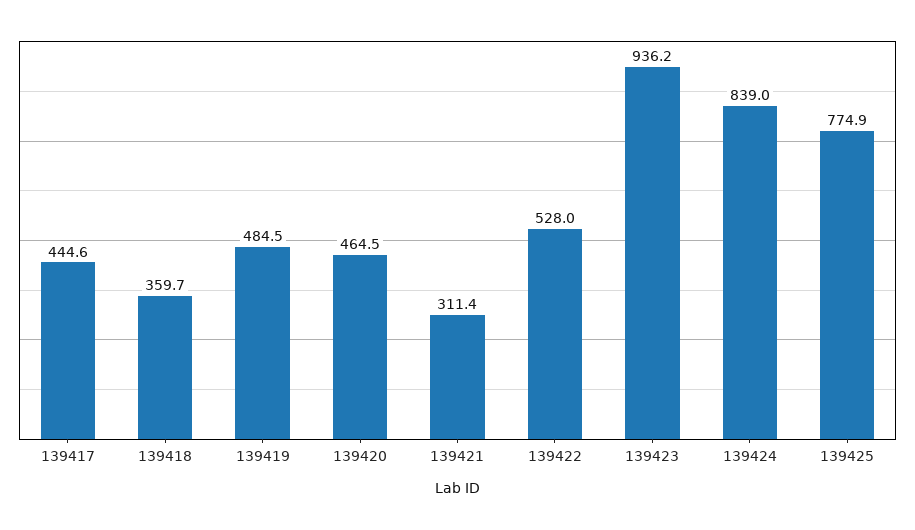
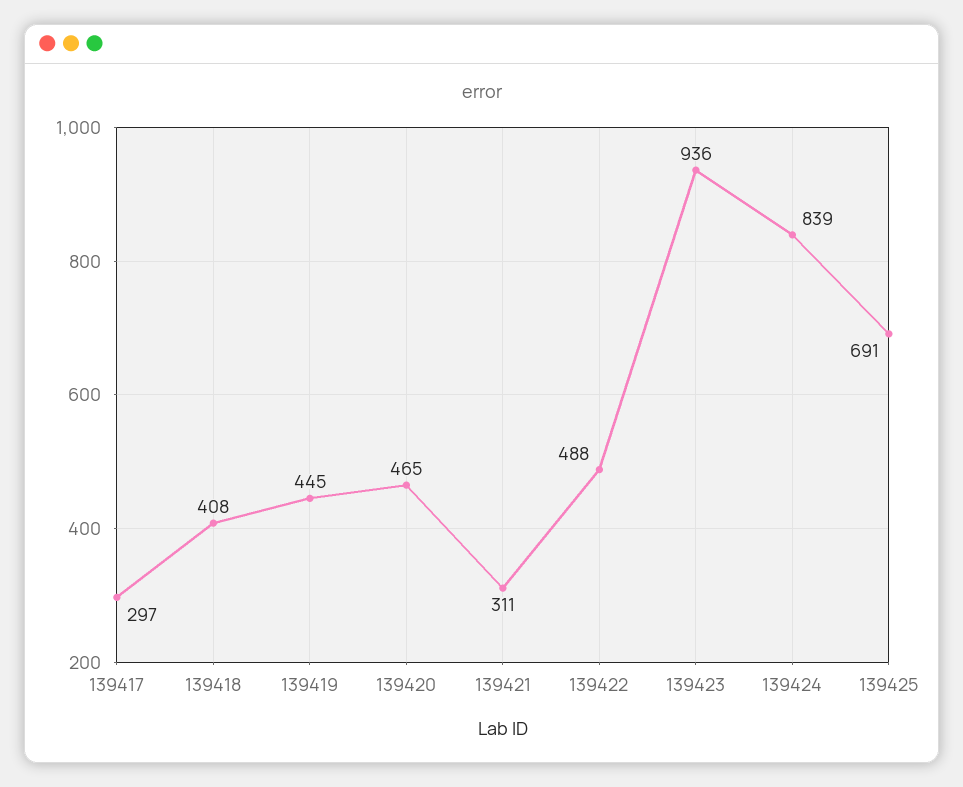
  {
-   "139417": 444.6,
+   "139417": 297,
-   "139418": 359.7,
+   "139418": 408,
-   "139419": 484.5,
+   "139419": 445,
    "139420": 464.5,
    "139421": 311.4,
-   "139422": 528,
+   "139422": 488,
    "139423": 936.2,
    "139424": 839,
-   "139425": 774.9
+   "139425": 691
  }

